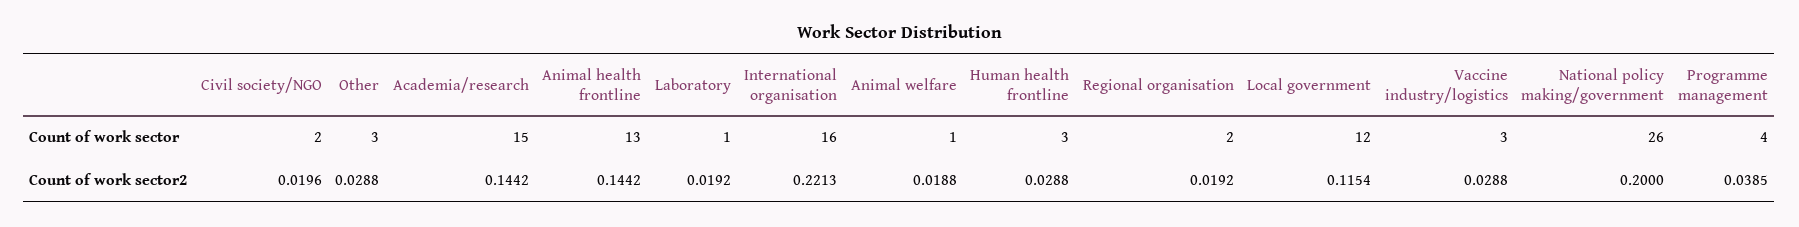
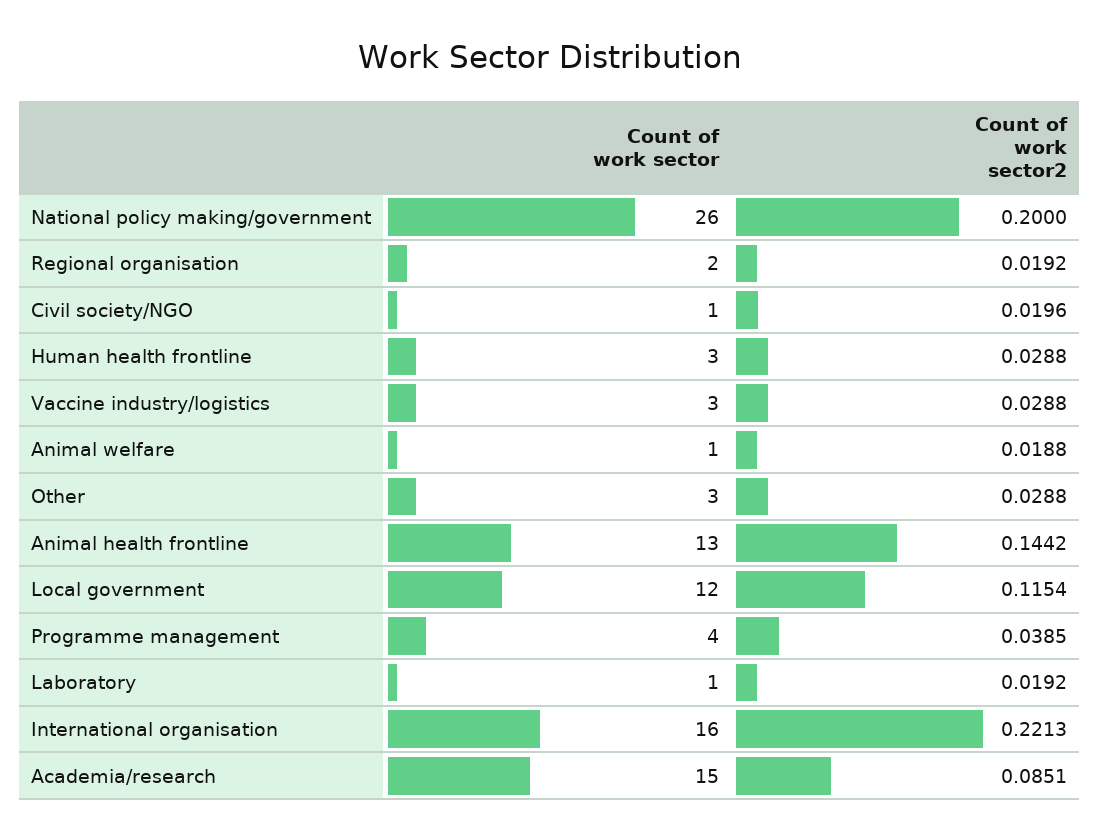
  {
    "Civil society/NGO": {
-     "Count of work sector": 2,
+     "Count of work sector": 1,
      "Count of work sector2": 0.0196
    },
    "Other": {
      "Count of work sector": 3,
      "Count of work sector2": 0.0288
    },
    "Academia/research": {
      "Count of work sector": 15,
-     "Count of work sector2": 0.1442
+     "Count of work sector2": 0.0851
    },
    "Animal health frontline": {
      "Count of work sector": 13,
      "Count of work sector2": 0.1442
    },
    "Laboratory": {
      "Count of work sector": 1,
      "Count of work sector2": 0.0192
    },
    "International organisation": {
      "Count of work sector": 16,
      "Count of work sector2": 0.2213
    },
    "Animal welfare": {
      "Count of work sector": 1,
      "Count of work sector2": 0.0188
    },
    "Human health frontline": {
      "Count of work sector": 3,
      "Count of work sector2": 0.0288
    },
    "Regional organisation": {
      "Count of work sector": 2,
      "Count of work sector2": 0.0192
    },
    "Local government": {
      "Count of work sector": 12,
      "Count of work sector2": 0.1154
    },
    "Vaccine industry/logistics": {
      "Count of work sector": 3,
      "Count of work sector2": 0.0288
    },
    "National policy making/government": {
      "Count of work sector": 26,
      "Count of work sector2": 0.2
    },
    "Programme management": {
      "Count of work sector": 4,
      "Count of work sector2": 0.0385
    }
  }

